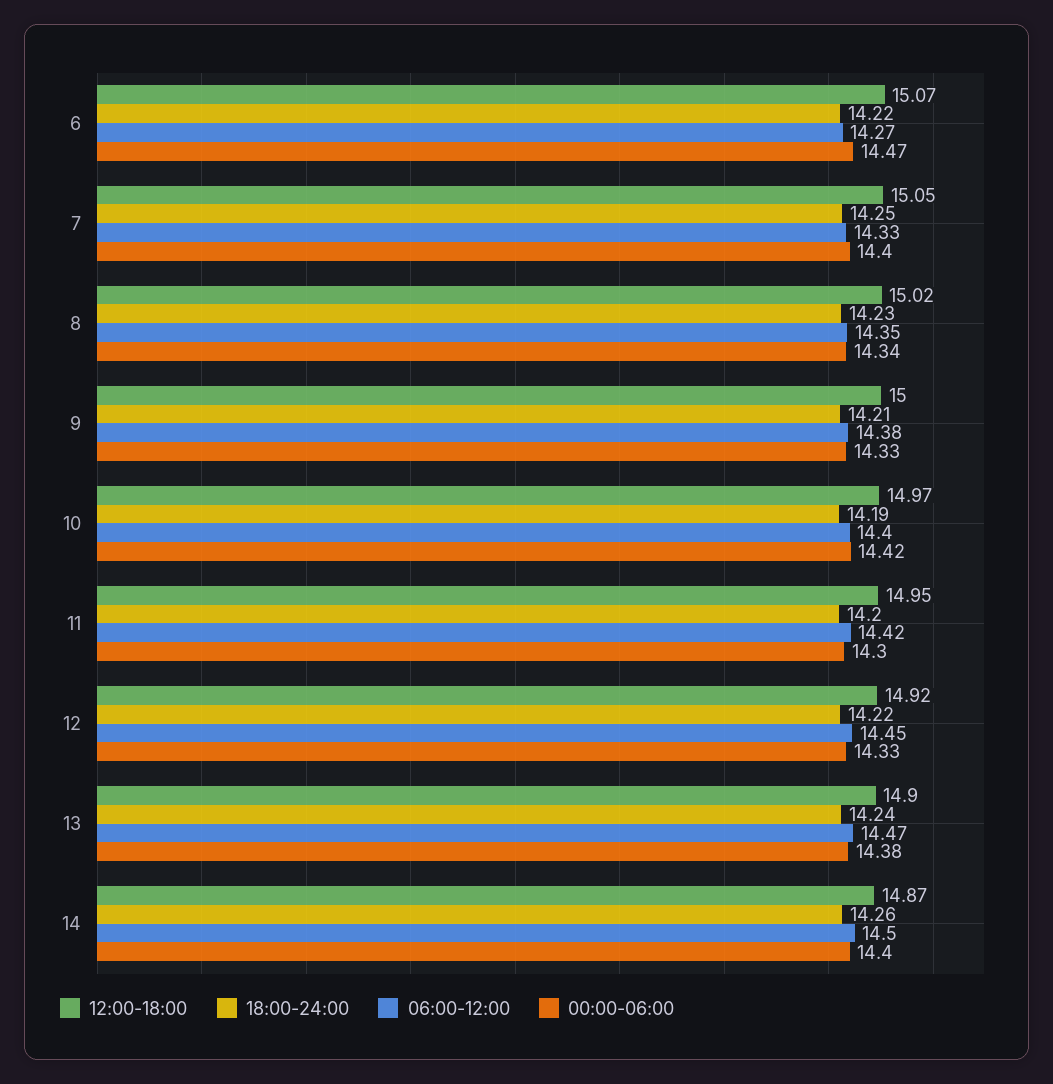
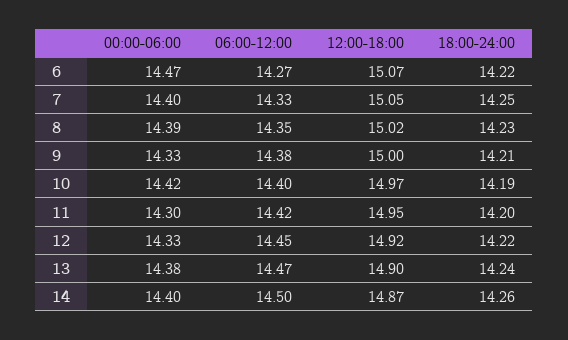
  {
    "12:00-18:00": {
      "6": 15.07,
      "7": 15.05,
      "8": 15.02,
      "9": 15,
      "10": 14.97,
      "11": 14.95,
      "12": 14.92,
      "13": 14.9,
      "14": 14.87
    },
    "18:00-24:00": {
      "6": 14.22,
      "7": 14.25,
      "8": 14.23,
      "9": 14.21,
      "10": 14.19,
      "11": 14.2,
      "12": 14.22,
      "13": 14.24,
      "14": 14.26
    },
    "06:00-12:00": {
      "6": 14.27,
      "7": 14.33,
      "8": 14.35,
      "9": 14.38,
      "10": 14.4,
      "11": 14.42,
      "12": 14.45,
      "13": 14.47,
      "14": 14.5
    },
    "00:00-06:00": {
      "6": 14.47,
      "7": 14.4,
-     "8": 14.34,
+     "8": 14.39,
      "9": 14.33,
      "10": 14.42,
      "11": 14.3,
      "12": 14.33,
      "13": 14.38,
      "14": 14.4
    }
  }

